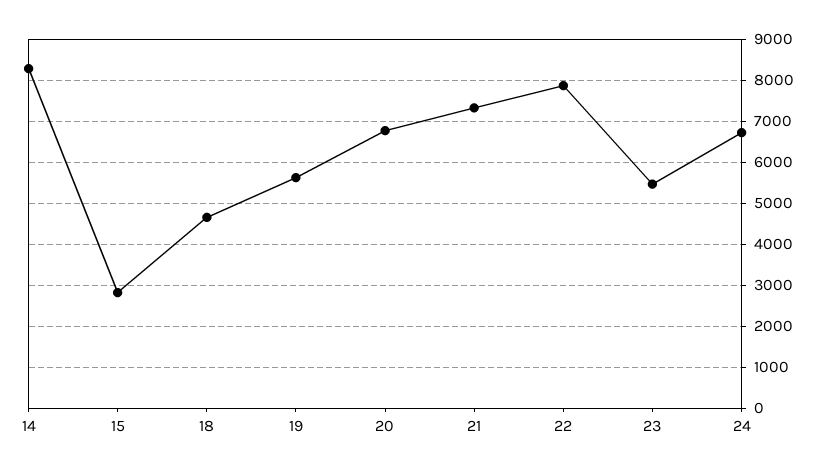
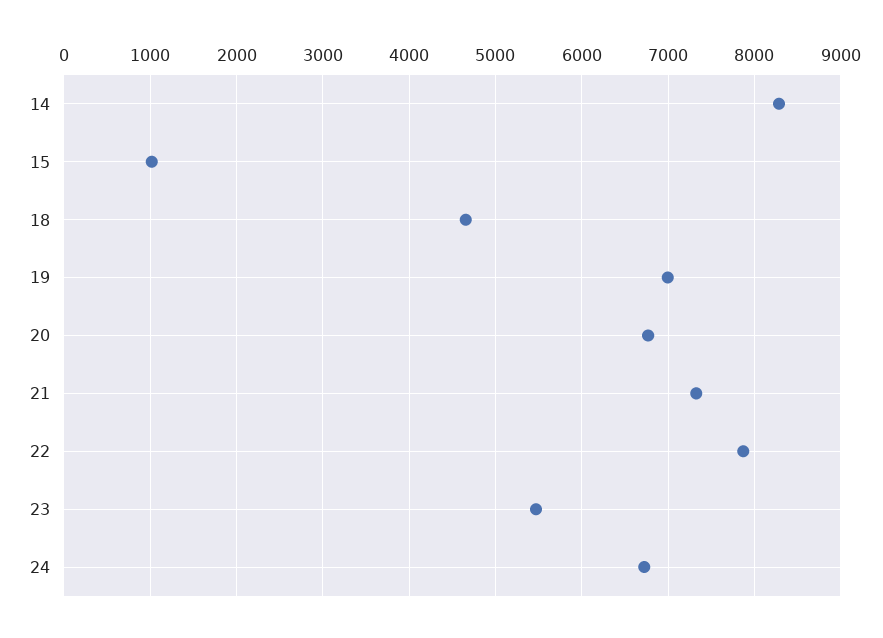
  {
    "14": 8300,
-   "15": 2800,
+   "15": 1000,
    "18": 4700,
-   "19": 5600,
+   "19": 7000,
    "20": 6800,
    "21": 7300,
    "22": 7900,
    "23": 5500,
    "24": 6700
  }

